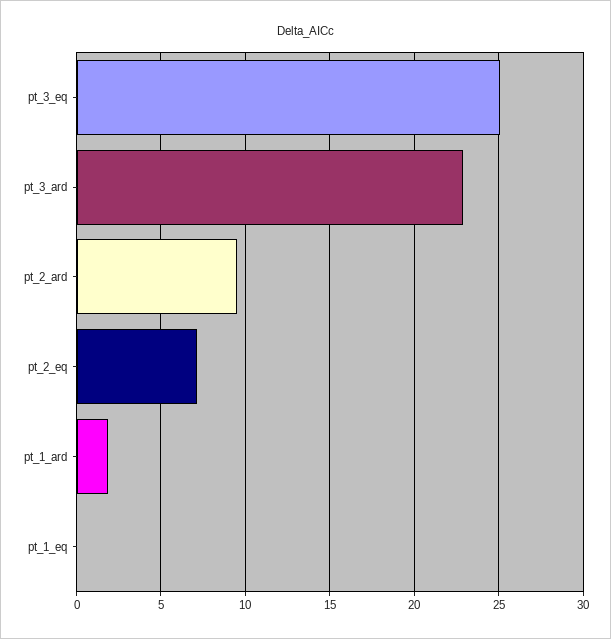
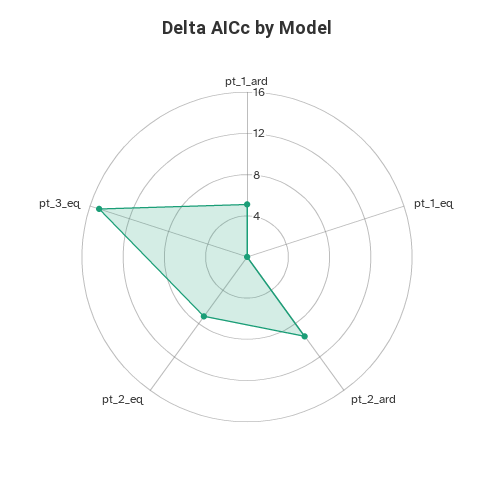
  {
-   "pt_3_eq": 25,
+   "pt_3_eq": 15,
-   "pt_3_ard": 23,
    "pt_2_ard": 9.5,
    "pt_2_eq": 7,
-   "pt_1_ard": 2,
+   "pt_1_ard": 5,
    "pt_1_eq": 0
  }

